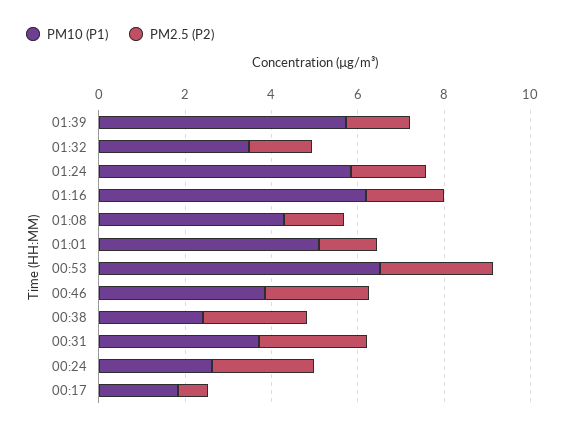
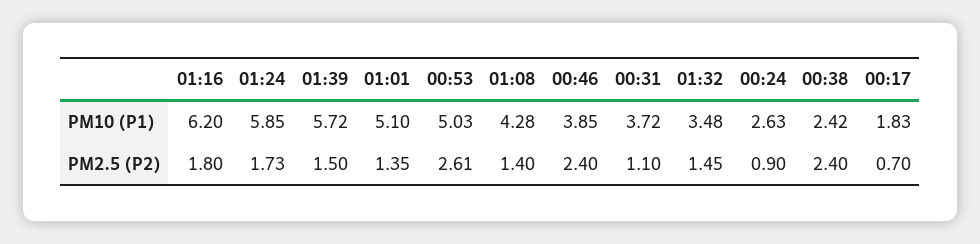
  {
    "PM10 (P1)": {
      "01:39": 5.72,
      "01:32": 3.48,
      "01:24": 5.85,
      "01:16": 6.2,
      "01:08": 4.28,
      "01:01": 5.1,
-     "00:53": 6.5,
+     "00:53": 5.03,
      "00:46": 3.85,
      "00:38": 2.42,
      "00:31": 3.72,
      "00:24": 2.63,
      "00:17": 1.83
    },
    "PM2.5 (P2)": {
      "01:39": 1.5,
      "01:32": 1.45,
      "01:24": 1.73,
      "01:16": 1.8,
      "01:08": 1.4,
      "01:01": 1.35,
      "00:53": 2.61,
      "00:46": 2.4,
      "00:38": 2.4,
-     "00:31": 2.5,
+     "00:31": 1.1,
-     "00:24": 2.5,
+     "00:24": 0.9,
      "00:17": 0.7
    }
  }

